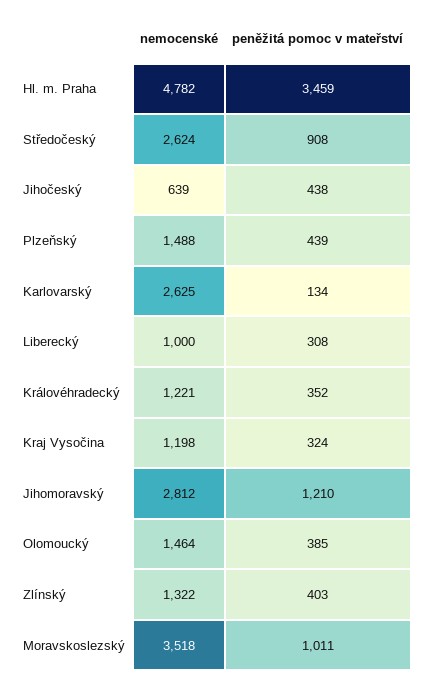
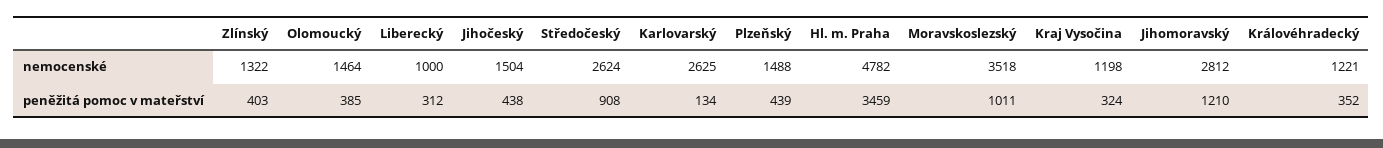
  {
    "nemocenské": {
      "Hl. m. Praha": 4782,
      "Středočeský": 2624,
-     "Jihočeský": 639,
+     "Jihočeský": 1504,
      "Plzeňský": 1488,
      "Karlovarský": 2625,
      "Liberecký": 1000,
      "Královéhradecký": 1221,
      "Kraj Vysočina": 1198,
      "Jihomoravský": 2812,
      "Olomoucký": 1464,
      "Zlínský": 1322,
      "Moravskoslezský": 3518
    },
    "peněžitá pomoc v mateřství": {
      "Hl. m. Praha": 3459,
      "Středočeský": 908,
      "Jihočeský": 438,
      "Plzeňský": 439,
      "Karlovarský": 134,
-     "Liberecký": 308,
+     "Liberecký": 312,
      "Královéhradecký": 352,
      "Kraj Vysočina": 324,
      "Jihomoravský": 1210,
      "Olomoucký": 385,
      "Zlínský": 403,
      "Moravskoslezský": 1011
    }
  }

